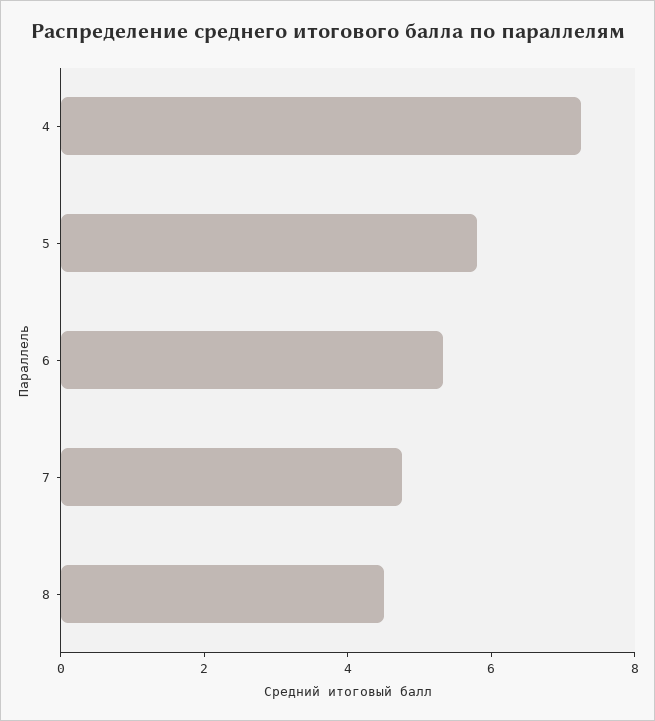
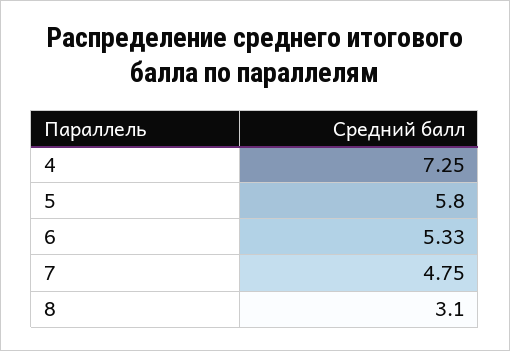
  {
    "4": 7.25,
    "5": 5.8,
    "6": 5.33,
    "7": 4.75,
-   "8": 4.5
+   "8": 3.1
  }

